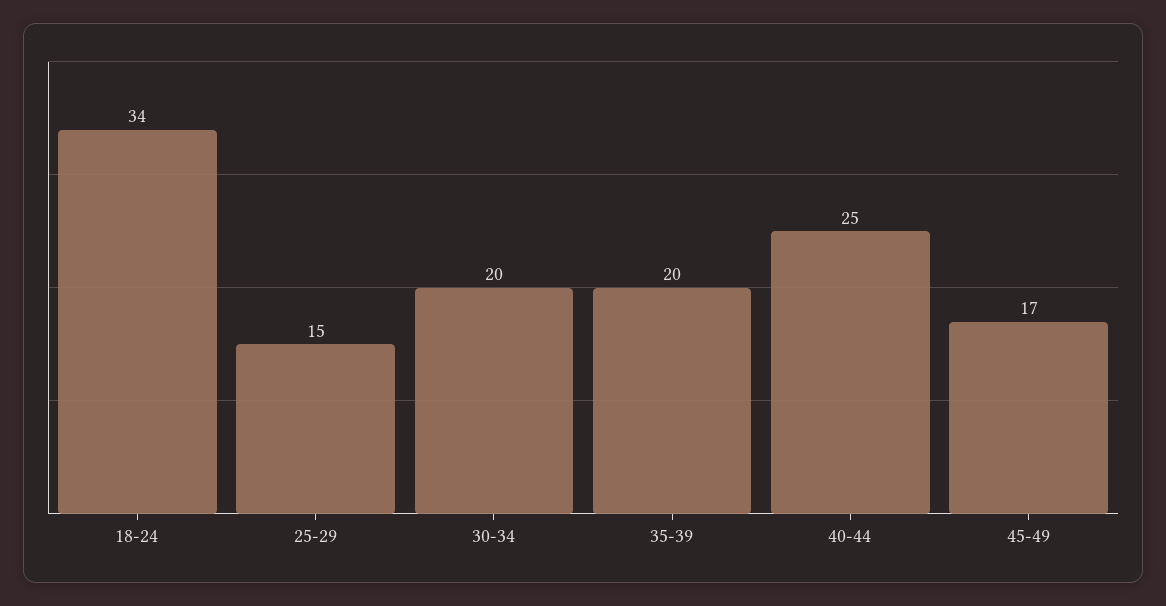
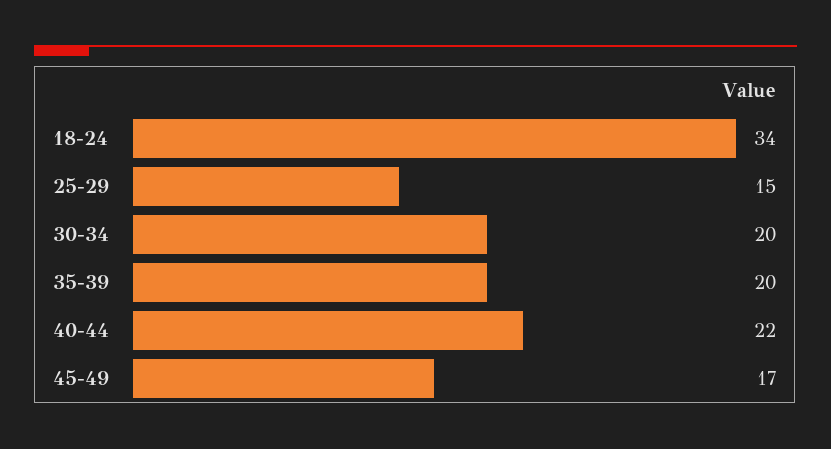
  {
    "18-24": 34,
    "25-29": 15,
    "30-34": 20,
    "35-39": 20,
-   "40-44": 25,
+   "40-44": 22,
    "45-49": 17
  }

